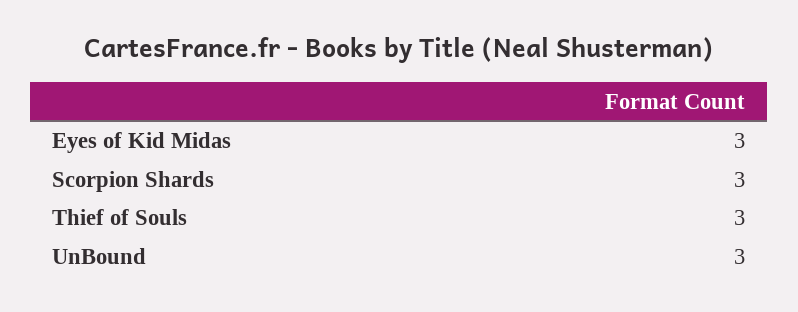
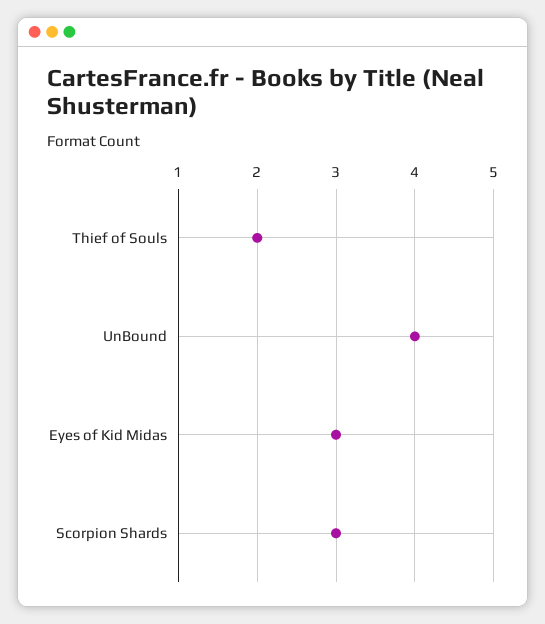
  {
    "Eyes of Kid Midas": 3,
    "Scorpion Shards": 3,
-   "Thief of Souls": 3,
+   "Thief of Souls": 2,
-   "UnBound": 3
+   "UnBound": 4
  }

